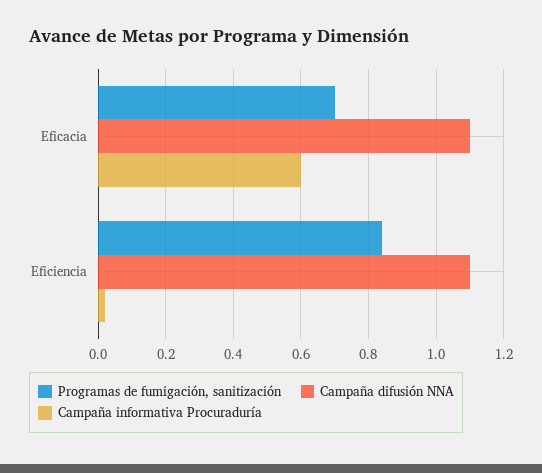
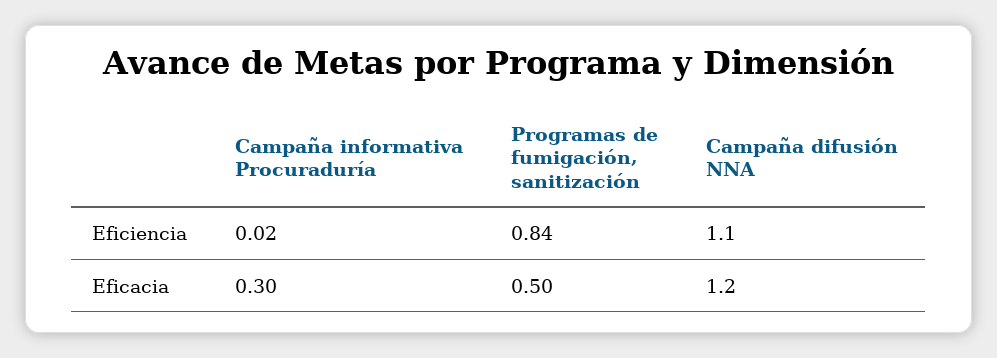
  {
    "Programas de fumigación, sanitización": {
-     "Eficacia": 0.7,
+     "Eficacia": 0.5,
      "Eficiencia": 0.84
    },
    "Campaña difusión NNA": {
-     "Eficacia": 1.1,
+     "Eficacia": 1.2,
      "Eficiencia": 1.1
    },
    "Campaña informativa Procuraduría": {
-     "Eficacia": 0.6,
+     "Eficacia": 0.3,
      "Eficiencia": 0.02
    }
  }

